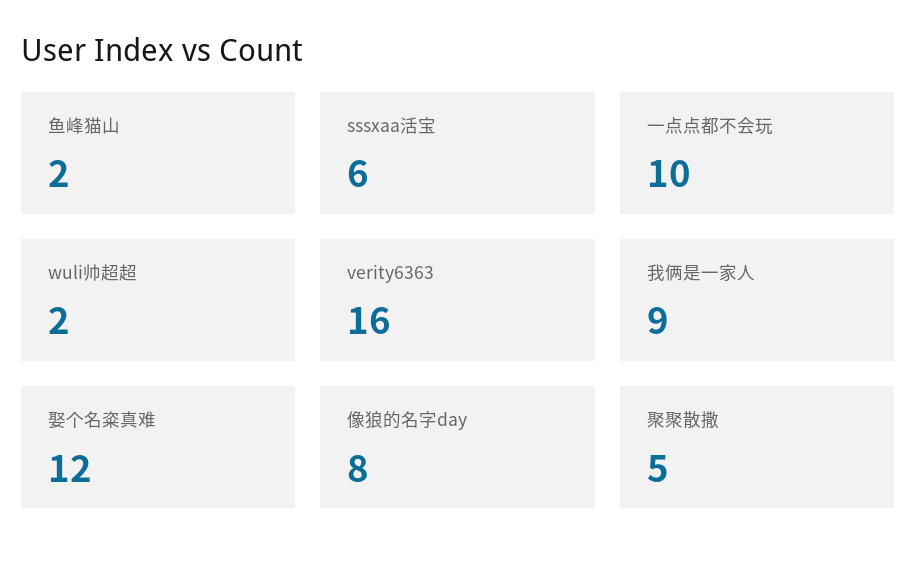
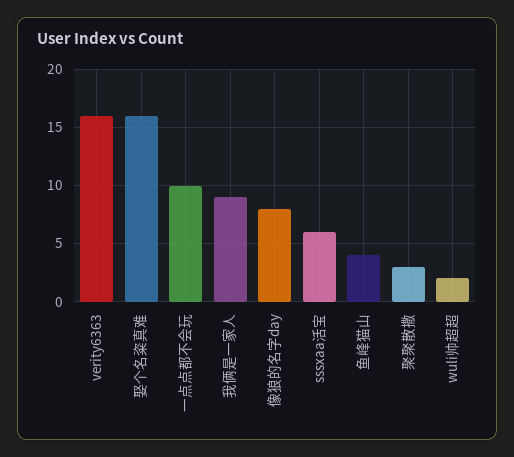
  {
-   "鱼峰猫山": 2,
+   "鱼峰猫山": 4,
    "sssxaa活宝": 6,
    "一点点都不会玩": 10,
    "wuli帅超超": 2,
    "verity6363": 16,
    "我俩是一家人": 9,
-   "娶个名粢真难": 12,
+   "娶个名粢真难": 16,
    "像狼的名字day": 8,
-   "聚聚散撒": 5
+   "聚聚散撒": 3
  }

